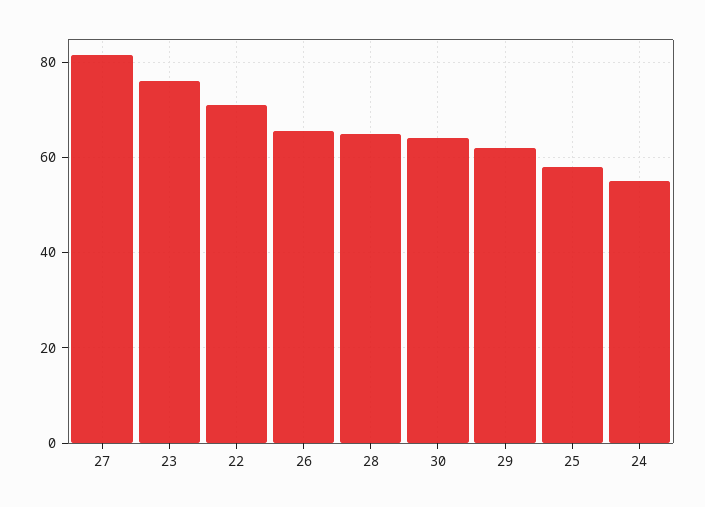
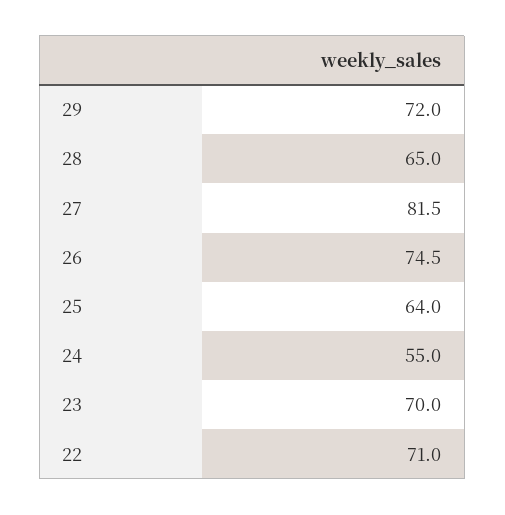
  {
    "27": 81.5,
-   "23": 76,
+   "23": 70,
    "22": 71,
-   "26": 66,
+   "26": 74.5,
    "28": 65,
-   "30": 64,
-   "29": 62,
+   "29": 72,
-   "25": 58,
+   "25": 64,
    "24": 55
  }

